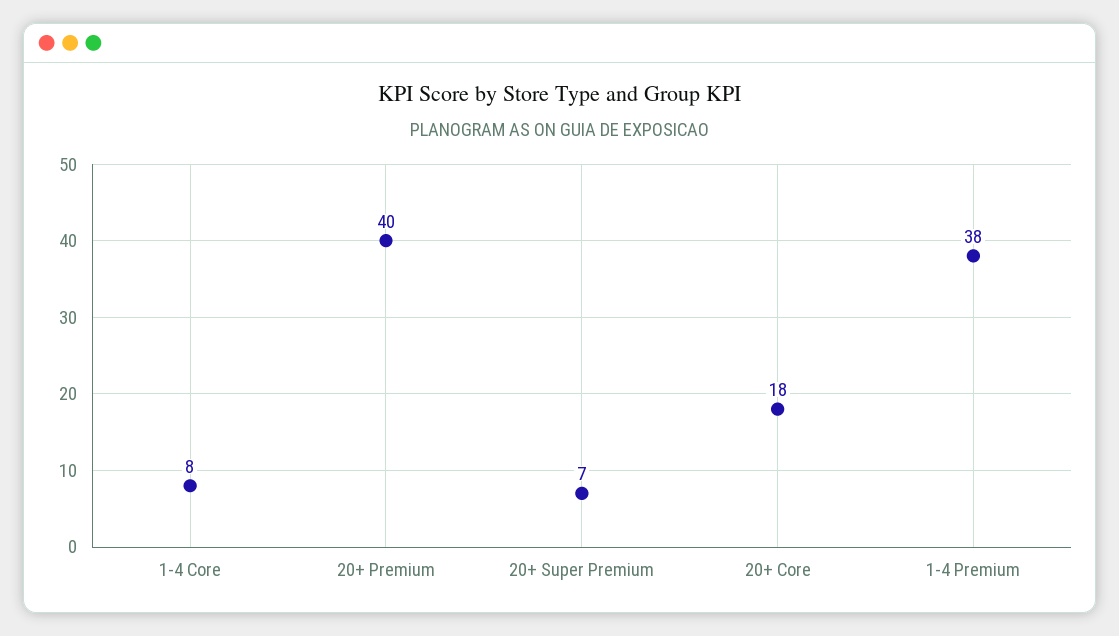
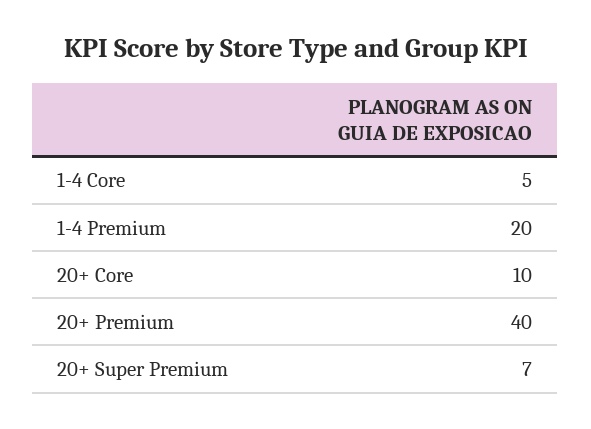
  {
-   "1-4 Core": 8,
+   "1-4 Core": 5,
    "20+ Premium": 40,
    "20+ Super Premium": 7,
-   "20+ Core": 18,
+   "20+ Core": 10,
-   "1-4 Premium": 38
+   "1-4 Premium": 20
  }

